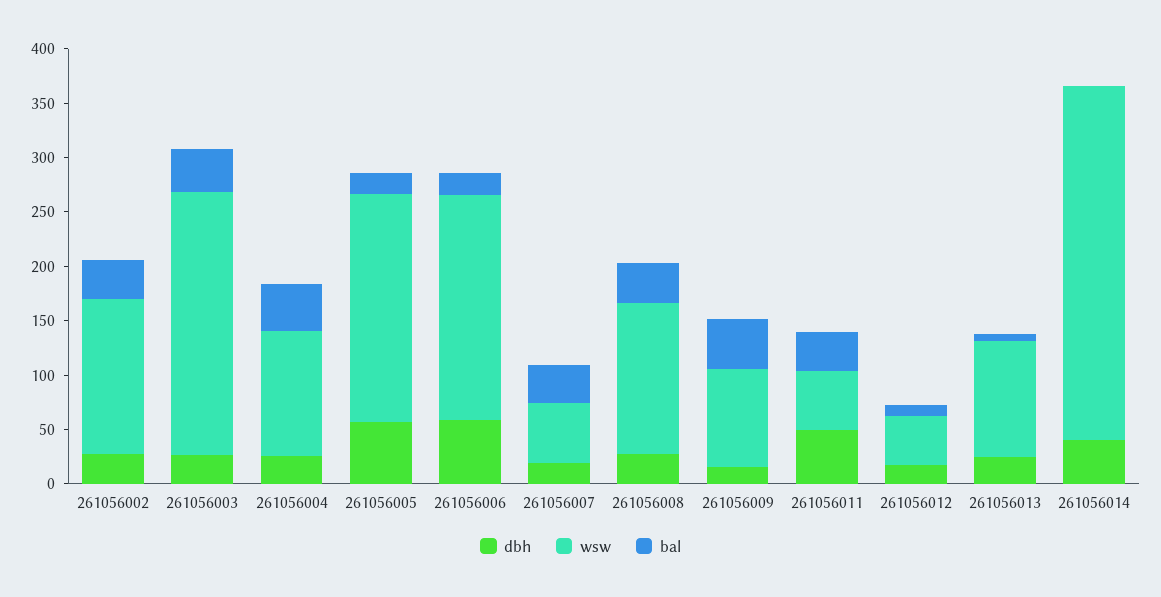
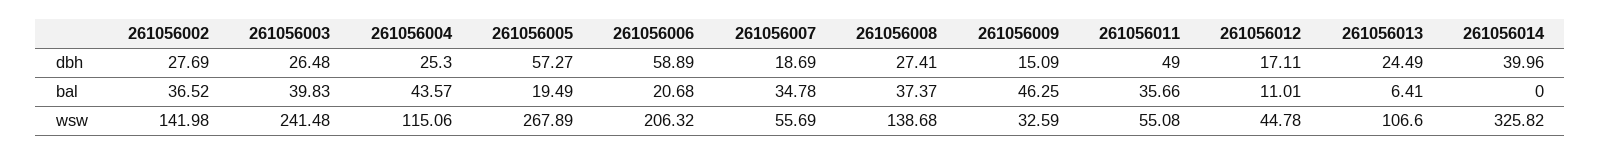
  {
    "dbh": {
      "261056002": 27.69,
      "261056003": 26.48,
      "261056004": 25.3,
      "261056005": 57.27,
      "261056006": 58.89,
      "261056007": 18.69,
      "261056008": 27.41,
      "261056009": 15.09,
      "261056011": 49,
      "261056012": 17.11,
      "261056013": 24.49,
      "261056014": 39.96
    },
    "wsw": {
      "261056002": 141.98,
      "261056003": 241.48,
      "261056004": 115.06,
-     "261056005": 210,
+     "261056005": 267.89,
      "261056006": 206.32,
      "261056007": 55.69,
      "261056008": 138.68,
-     "261056009": 90,
+     "261056009": 32.59,
      "261056011": 55.08,
      "261056012": 44.78,
      "261056013": 106.6,
      "261056014": 325.82
    },
    "bal": {
      "261056002": 36.52,
      "261056003": 39.83,
      "261056004": 43.57,
      "261056005": 19.49,
      "261056006": 20.68,
      "261056007": 34.78,
      "261056008": 37.37,
      "261056009": 46.25,
      "261056011": 35.66,
      "261056012": 11.01,
      "261056013": 6.41,
      "261056014": 0
    }
  }

